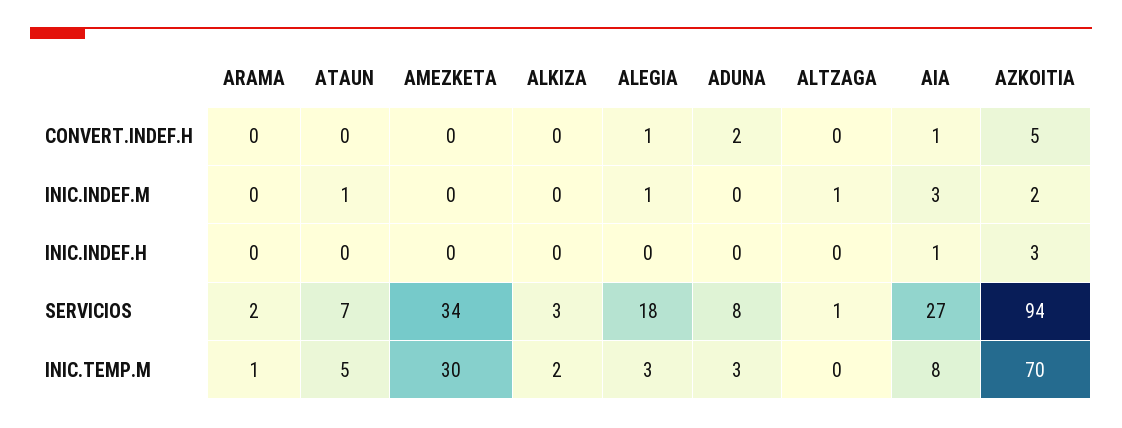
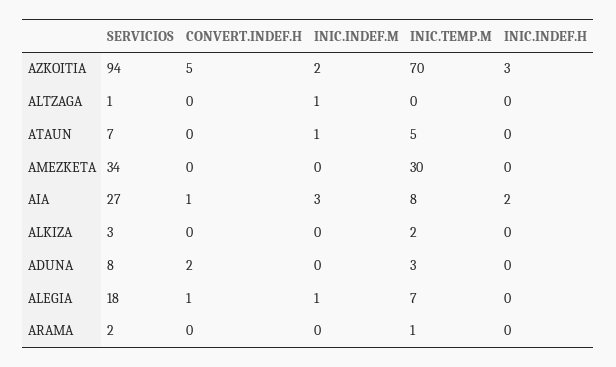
  {
    "ARAMA": {
      "CONVERT.INDEF.H": 0,
      "INIC.INDEF.M": 0,
      "INIC.INDEF.H": 0,
      "SERVICIOS": 2,
      "INIC.TEMP.M": 1
    },
    "ATAUN": {
      "CONVERT.INDEF.H": 0,
      "INIC.INDEF.M": 1,
      "INIC.INDEF.H": 0,
      "SERVICIOS": 7,
      "INIC.TEMP.M": 5
    },
    "AMEZKETA": {
      "CONVERT.INDEF.H": 0,
      "INIC.INDEF.M": 0,
      "INIC.INDEF.H": 0,
      "SERVICIOS": 34,
      "INIC.TEMP.M": 30
    },
    "ALKIZA": {
      "CONVERT.INDEF.H": 0,
      "INIC.INDEF.M": 0,
      "INIC.INDEF.H": 0,
      "SERVICIOS": 3,
      "INIC.TEMP.M": 2
    },
    "ALEGIA": {
      "CONVERT.INDEF.H": 1,
      "INIC.INDEF.M": 1,
      "INIC.INDEF.H": 0,
      "SERVICIOS": 18,
-     "INIC.TEMP.M": 3
+     "INIC.TEMP.M": 7
    },
    "ADUNA": {
      "CONVERT.INDEF.H": 2,
      "INIC.INDEF.M": 0,
      "INIC.INDEF.H": 0,
      "SERVICIOS": 8,
      "INIC.TEMP.M": 3
    },
    "ALTZAGA": {
      "CONVERT.INDEF.H": 0,
      "INIC.INDEF.M": 1,
      "INIC.INDEF.H": 0,
      "SERVICIOS": 1,
      "INIC.TEMP.M": 0
    },
    "AIA": {
      "CONVERT.INDEF.H": 1,
      "INIC.INDEF.M": 3,
-     "INIC.INDEF.H": 1,
+     "INIC.INDEF.H": 2,
      "SERVICIOS": 27,
      "INIC.TEMP.M": 8
    },
    "AZKOITIA": {
      "CONVERT.INDEF.H": 5,
      "INIC.INDEF.M": 2,
      "INIC.INDEF.H": 3,
      "SERVICIOS": 94,
      "INIC.TEMP.M": 70
    }
  }

